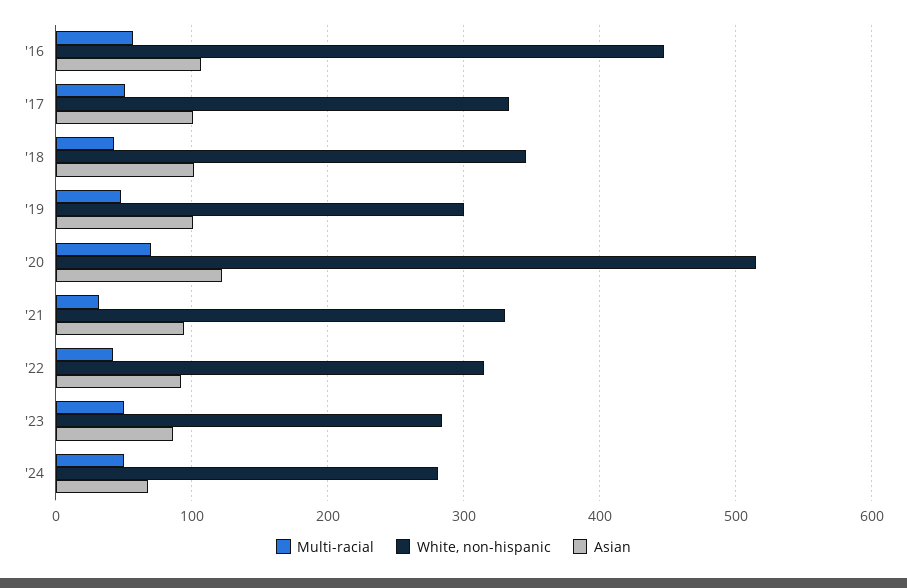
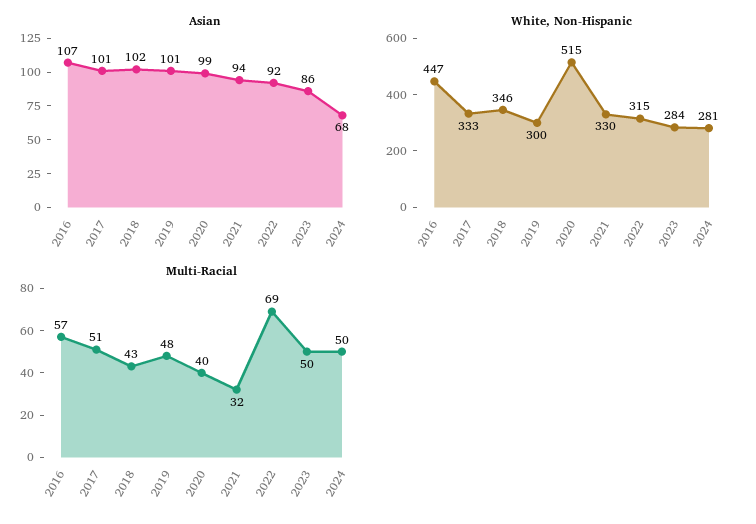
  {
    "Multi-racial": {
      "'16": 57,
      "'17": 51,
      "'18": 43,
      "'19": 48,
-     "'20": 70,
+     "'20": 40,
      "'21": 32,
-     "'22": 40,
+     "'22": 69,
      "'23": 50,
      "'24": 50
    },
    "White, non-hispanic": {
      "'16": 447,
      "'17": 333,
      "'18": 346,
      "'19": 300,
      "'20": 515,
      "'21": 330,
      "'22": 315,
      "'23": 284,
      "'24": 281
    },
    "Asian": {
      "'16": 107,
      "'17": 101,
      "'18": 102,
      "'19": 101,
-     "'20": 120,
+     "'20": 99,
      "'21": 94,
      "'22": 92,
      "'23": 86,
      "'24": 68
    }
  }

